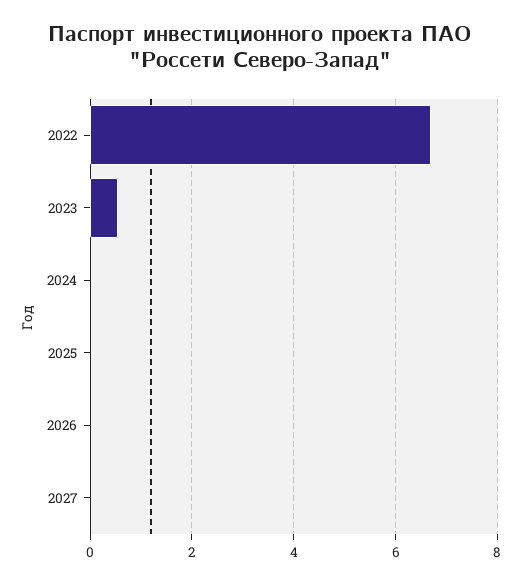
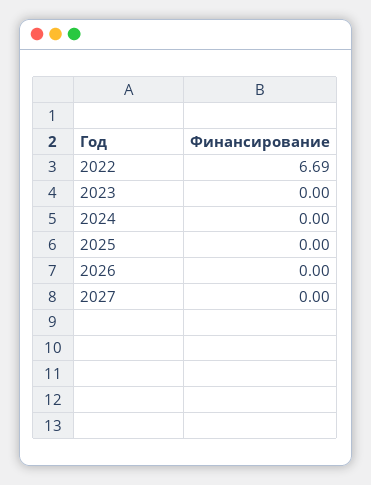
  {
    "2022": 6.69,
-   "2023": 0.6,
+   "2023": 0,
    "2024": 0,
    "2025": 0,
    "2026": 0,
    "2027": 0
  }

